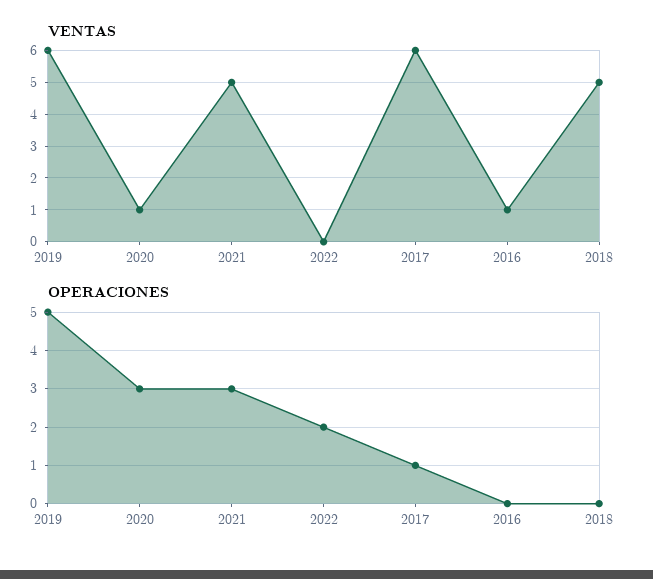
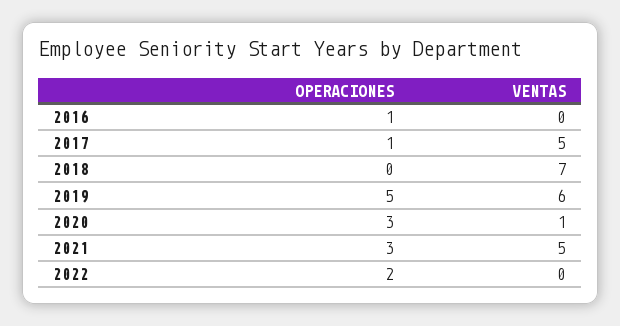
  {
    "VENTAS": {
      "2019": 6,
      "2020": 1,
      "2021": 5,
      "2022": 0,
-     "2017": 6,
+     "2017": 5,
-     "2016": 1,
+     "2016": 0,
-     "2018": 5
+     "2018": 7
    },
    "OPERACIONES": {
      "2019": 5,
      "2020": 3,
      "2021": 3,
      "2022": 2,
      "2017": 1,
-     "2016": 0,
+     "2016": 1,
      "2018": 0
    }
  }

